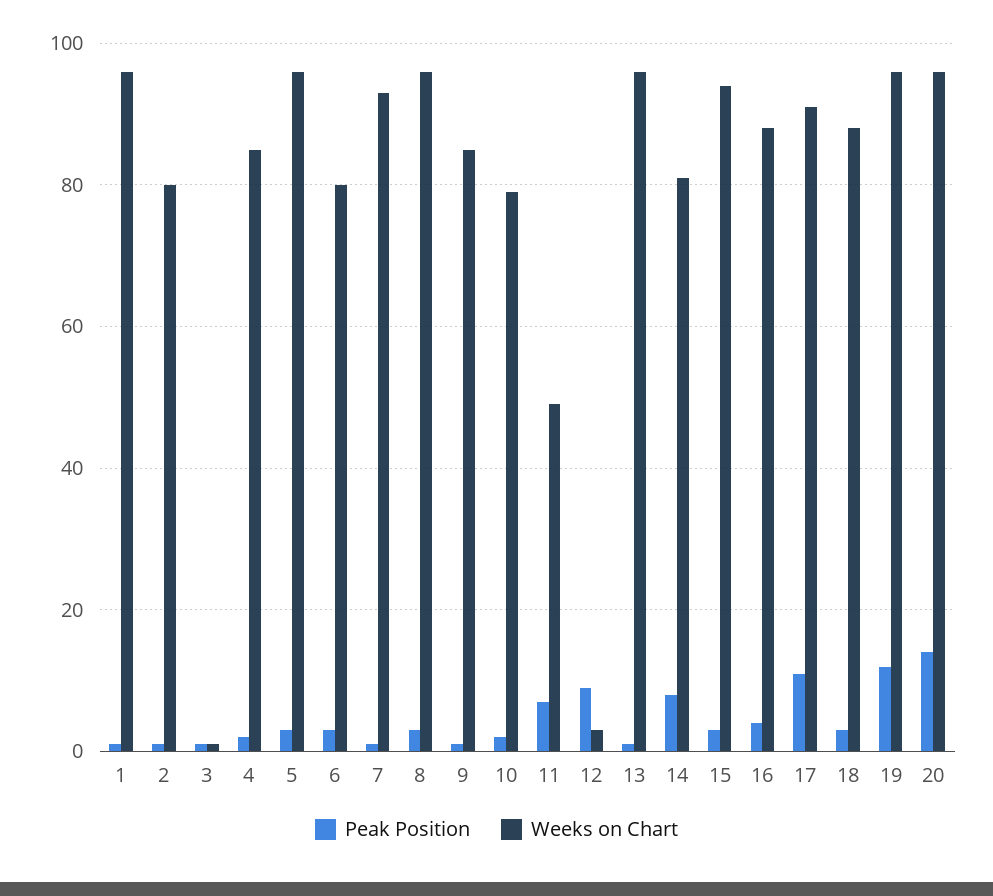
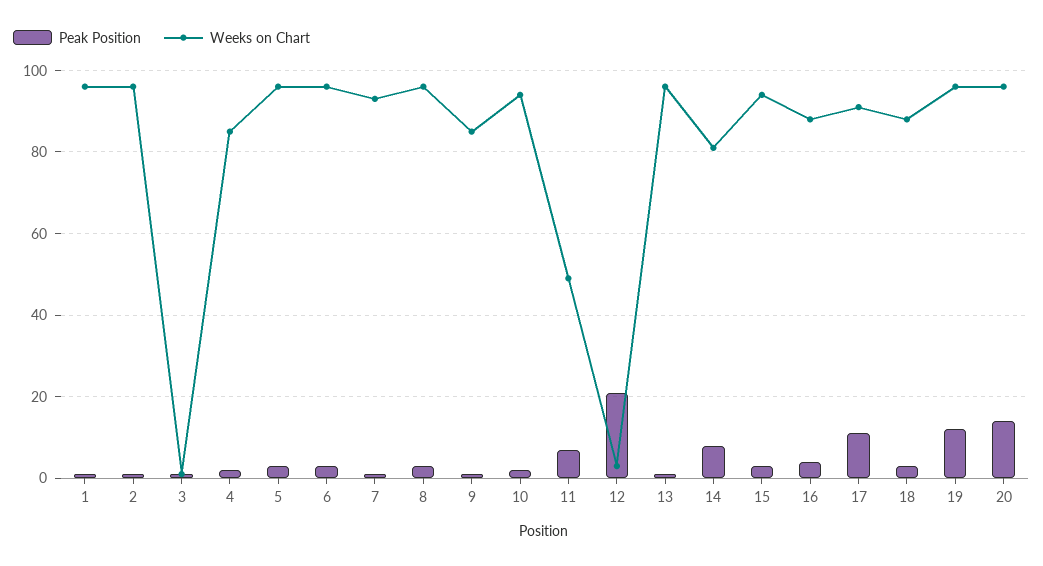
  {
    "Peak Position": {
      "1": 0,
      "2": 0,
      "3": 0,
      "4": 0,
      "5": 5,
      "6": 5,
      "7": 0,
      "8": 5,
      "9": 0,
      "10": 0,
      "11": 5,
-     "12": 10,
+     "12": 20,
      "13": 0,
      "14": 10,
      "15": 5,
      "16": 5,
      "17": 10,
      "18": 5,
      "19": 10,
      "20": 15
    },
    "Weeks on Chart": {
      "1": 95,
-     "2": 80,
+     "2": 95,
      "3": 0,
      "4": 85,
      "5": 95,
-     "6": 80,
+     "6": 95,
      "7": 95,
      "8": 95,
      "9": 85,
-     "10": 80,
+     "10": 95,
      "11": 50,
      "12": 5,
      "13": 95,
      "14": 80,
      "15": 95,
      "16": 90,
      "17": 90,
      "18": 90,
      "19": 95,
      "20": 95
    }
  }

